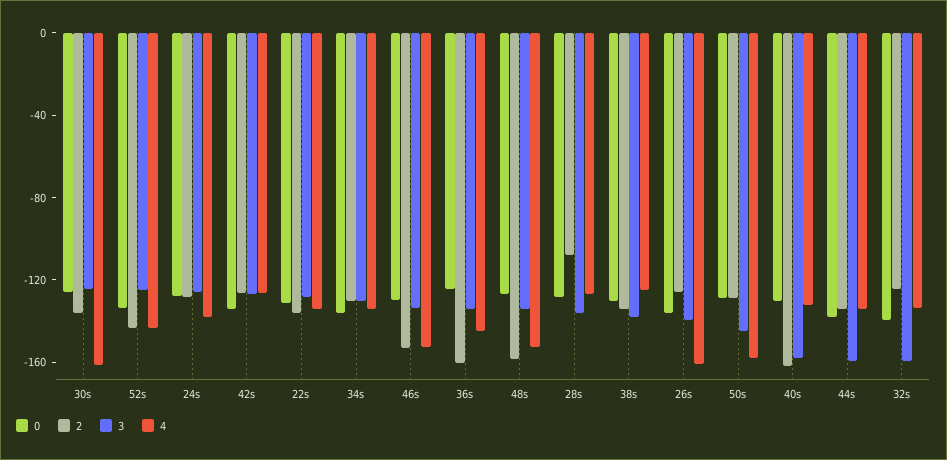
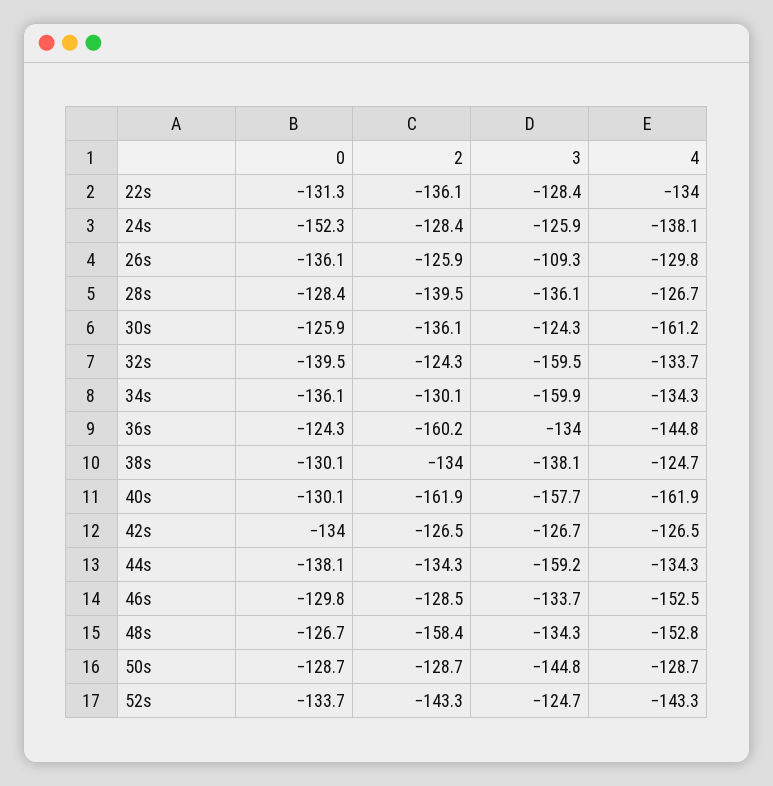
  {
    "0": {
      "30s": -125.9,
      "52s": -133.7,
-     "24s": -130,
+     "24s": -152.3,
      "42s": -134,
      "22s": -131.3,
      "34s": -136.1,
      "46s": -129.8,
      "36s": -124.3,
      "48s": -126.7,
      "28s": -128.4,
      "38s": -130.1,
      "26s": -136.1,
      "50s": -128.7,
      "40s": -130.1,
      "44s": -138.1,
      "32s": -139.5
    },
    "2": {
      "30s": -136.1,
      "52s": -143.3,
      "24s": -128.4,
      "42s": -126.5,
      "22s": -136.1,
      "34s": -130.1,
-     "46s": -150,
+     "46s": -128.5,
      "36s": -160.2,
      "48s": -158.4,
-     "28s": -110,
+     "28s": -139.5,
      "38s": -134,
      "26s": -125.9,
      "50s": -128.7,
      "40s": -161.9,
      "44s": -134.3,
      "32s": -124.3
    },
    "3": {
      "30s": -124.3,
      "52s": -124.7,
      "24s": -125.9,
      "42s": -126.7,
      "22s": -128.4,
-     "34s": -130,
+     "34s": -159.9,
      "46s": -133.7,
      "36s": -134,
      "48s": -134.3,
      "28s": -136.1,
      "38s": -138.1,
-     "26s": -140,
+     "26s": -109.3,
      "50s": -144.8,
      "40s": -157.7,
      "44s": -159.2,
      "32s": -159.5
    },
    "4": {
      "30s": -161.2,
      "52s": -143.3,
      "24s": -138.1,
      "42s": -126.5,
      "22s": -134,
      "34s": -134.3,
      "46s": -152.5,
      "36s": -144.8,
      "48s": -152.8,
      "28s": -126.7,
      "38s": -124.7,
-     "26s": -160,
+     "26s": -129.8,
-     "50s": -160,
+     "50s": -128.7,
-     "40s": -130,
+     "40s": -161.9,
      "44s": -134.3,
      "32s": -133.7
    }
  }

